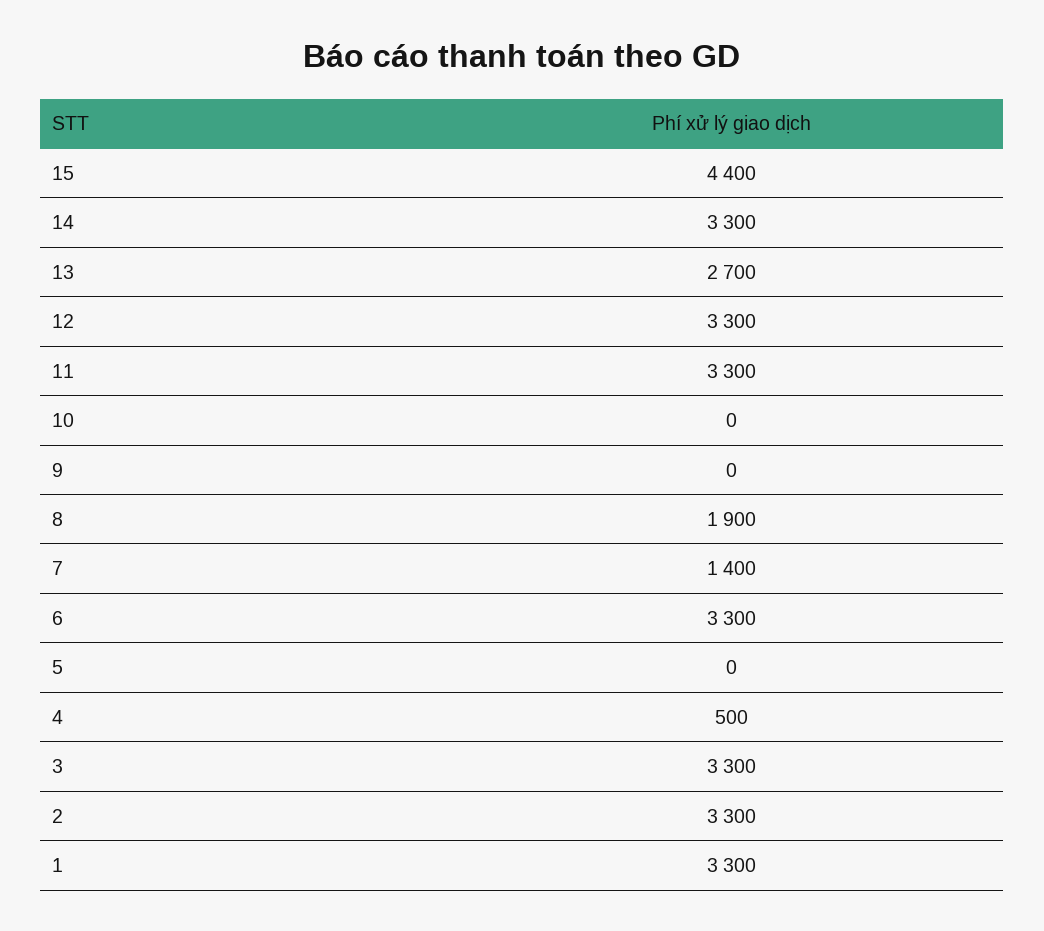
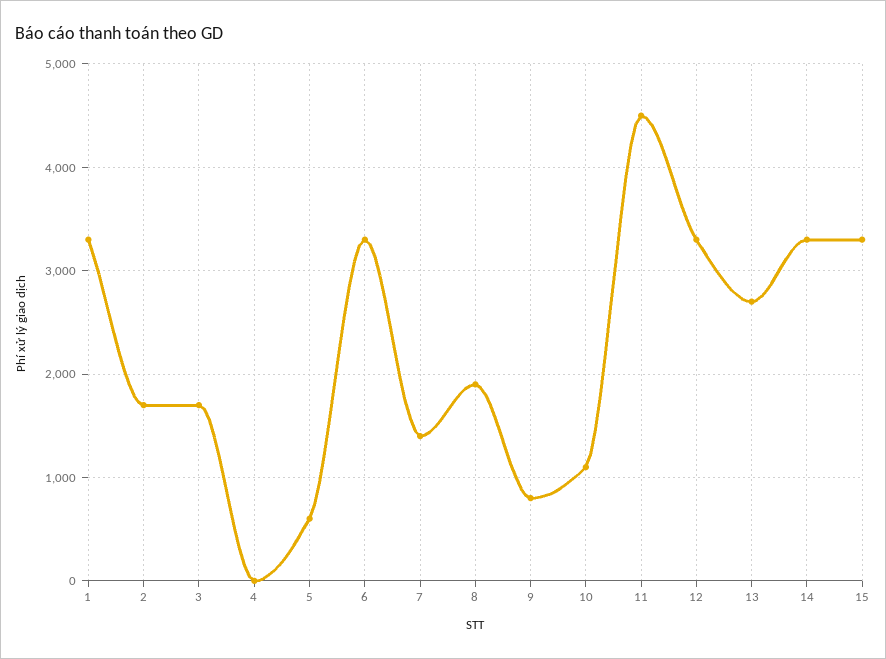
  {
-   "15": 4400,
+   "15": 3300,
    "14": 3300,
    "13": 2700,
    "12": 3300,
-   "11": 3300,
+   "11": 4500,
-   "10": 0,
+   "10": 1100,
-   "9": 0,
+   "9": 800,
    "8": 1900,
    "7": 1400,
    "6": 3300,
-   "5": 0,
+   "5": 600,
-   "4": 500,
+   "4": 0,
-   "3": 3300,
+   "3": 1700,
-   "2": 3300,
+   "2": 1700,
    "1": 3300
  }

